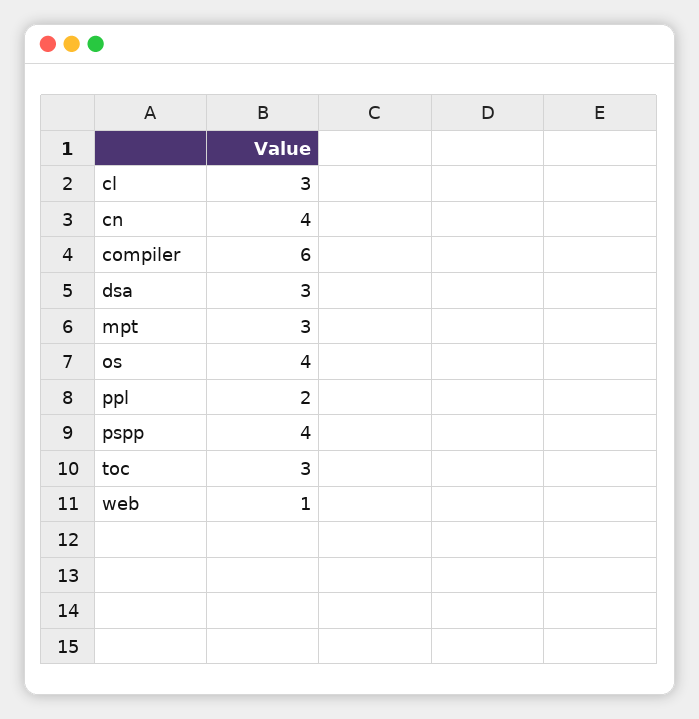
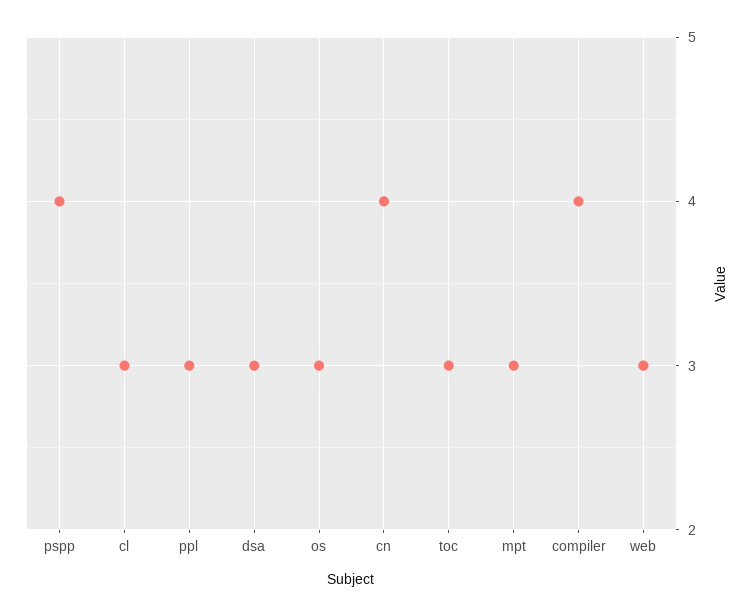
  {
    "cl": 3,
    "cn": 4,
-   "compiler": 6,
+   "compiler": 4,
    "dsa": 3,
    "mpt": 3,
-   "os": 4,
+   "os": 3,
-   "ppl": 2,
+   "ppl": 3,
    "pspp": 4,
    "toc": 3,
-   "web": 1
+   "web": 3
  }

